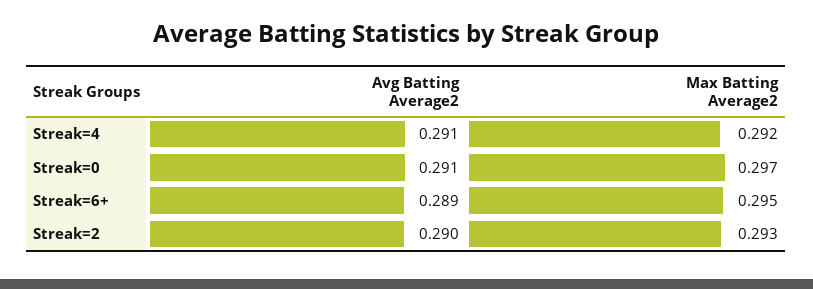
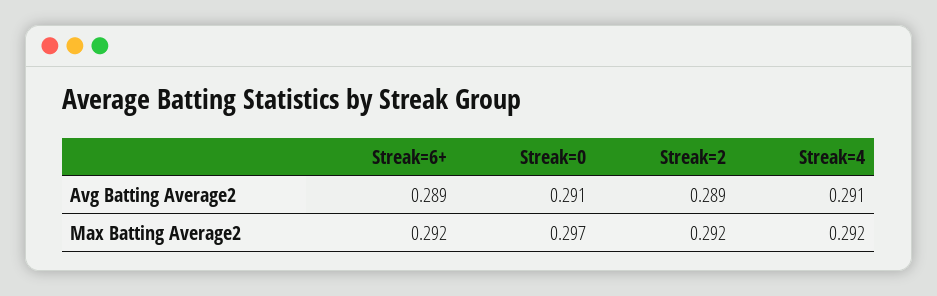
  {
    "Avg Batting Average2": {
      "Streak=4": 0.291,
      "Streak=0": 0.291,
      "Streak=6+": 0.289,
-     "Streak=2": 0.29
+     "Streak=2": 0.289
    },
    "Max Batting Average2": {
      "Streak=4": 0.292,
      "Streak=0": 0.297,
-     "Streak=6+": 0.295,
+     "Streak=6+": 0.292,
-     "Streak=2": 0.293
+     "Streak=2": 0.292
    }
  }

